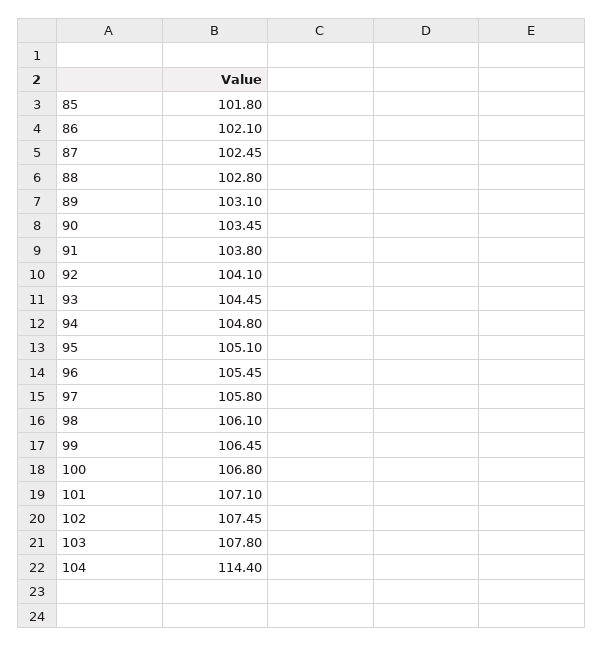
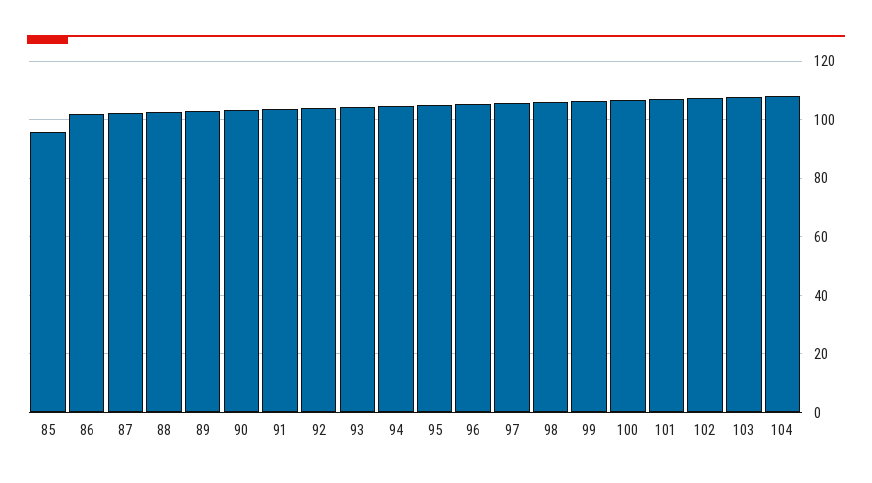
  {
-   "85": 101.8,
+   "85": 95,
    "86": 102.1,
    "87": 102.45,
    "88": 102.8,
    "89": 103.1,
    "90": 103.45,
    "91": 103.8,
    "92": 104.1,
    "93": 104.45,
    "94": 104.8,
    "95": 105.1,
    "96": 105.45,
    "97": 105.8,
    "98": 106.1,
    "99": 106.45,
    "100": 106.8,
    "101": 107.1,
    "102": 107.45,
    "103": 107.8,
-   "104": 114.4
+   "104": 107.5
  }

